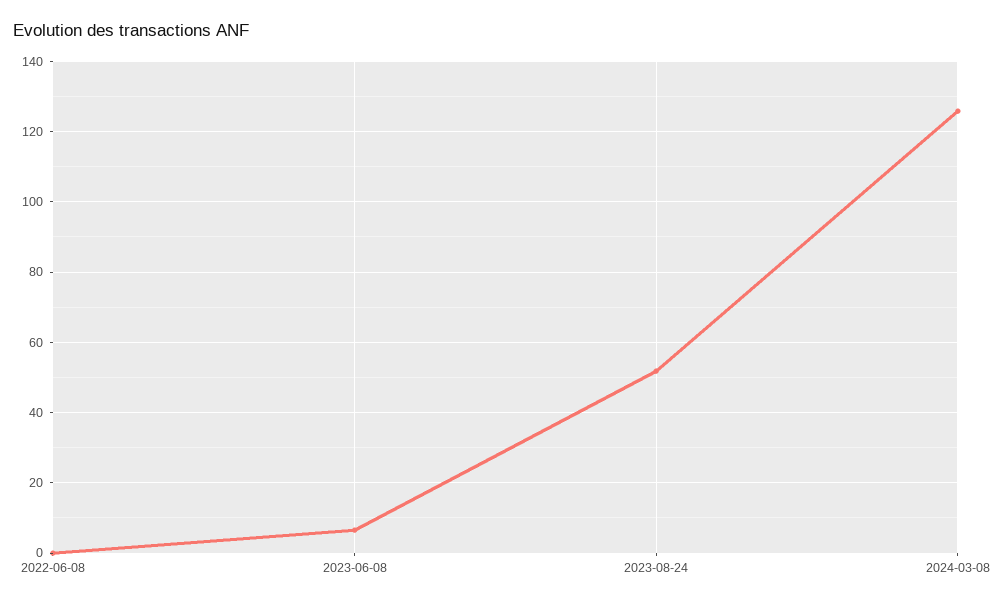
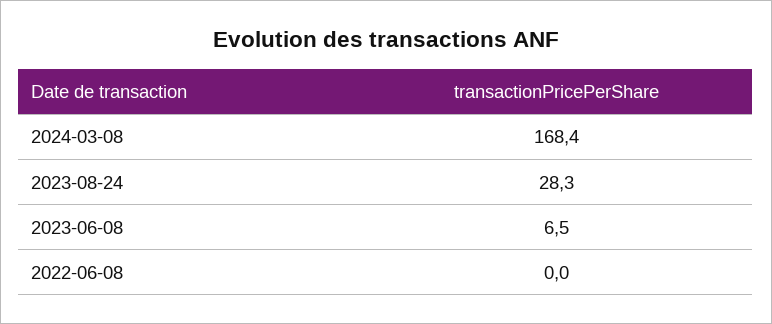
  {
    "2022-06-08": 0,
    "2023-06-08": 6.5,
-   "2023-08-24": 52,
+   "2023-08-24": 28.3,
-   "2024-03-08": 126
+   "2024-03-08": 168.4
  }

